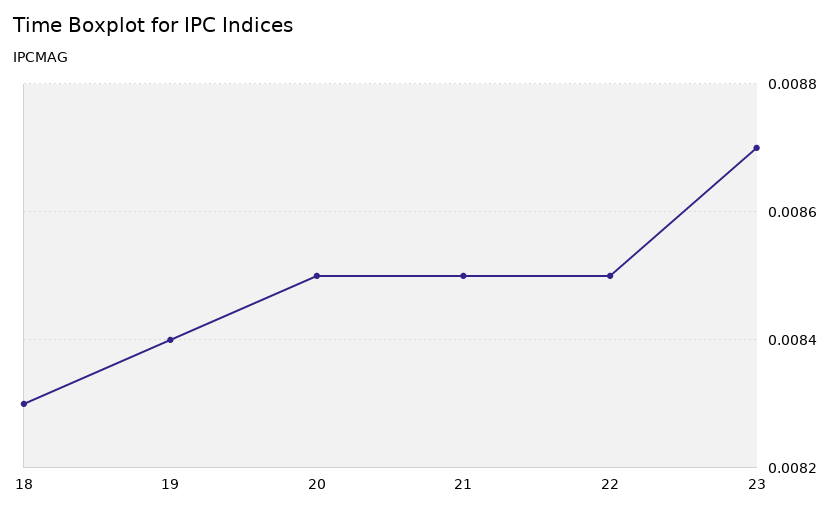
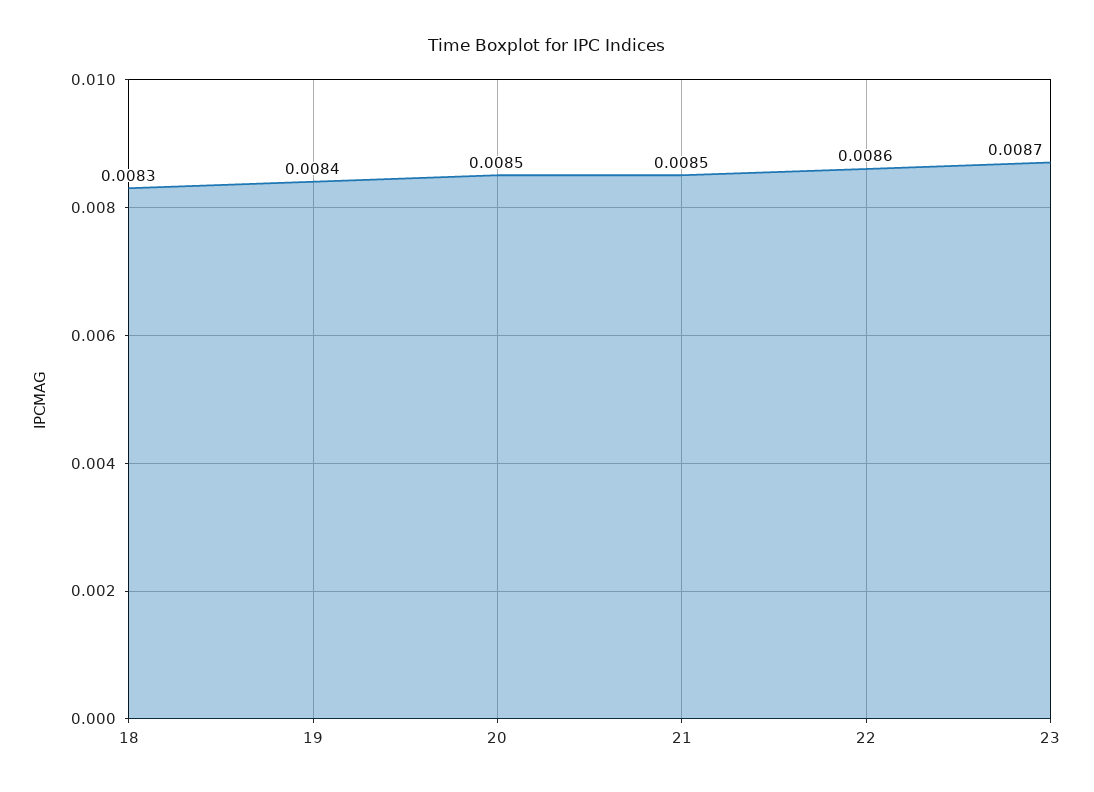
  {
    "18": 0.0083,
    "19": 0.0084,
    "20": 0.0085,
    "21": 0.0085,
-   "22": 0.0085,
+   "22": 0.0086,
    "23": 0.0087
  }

